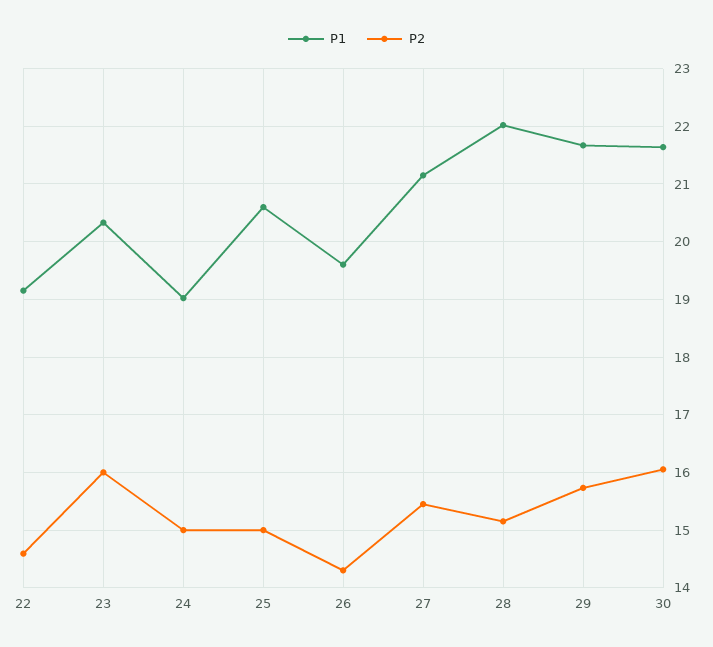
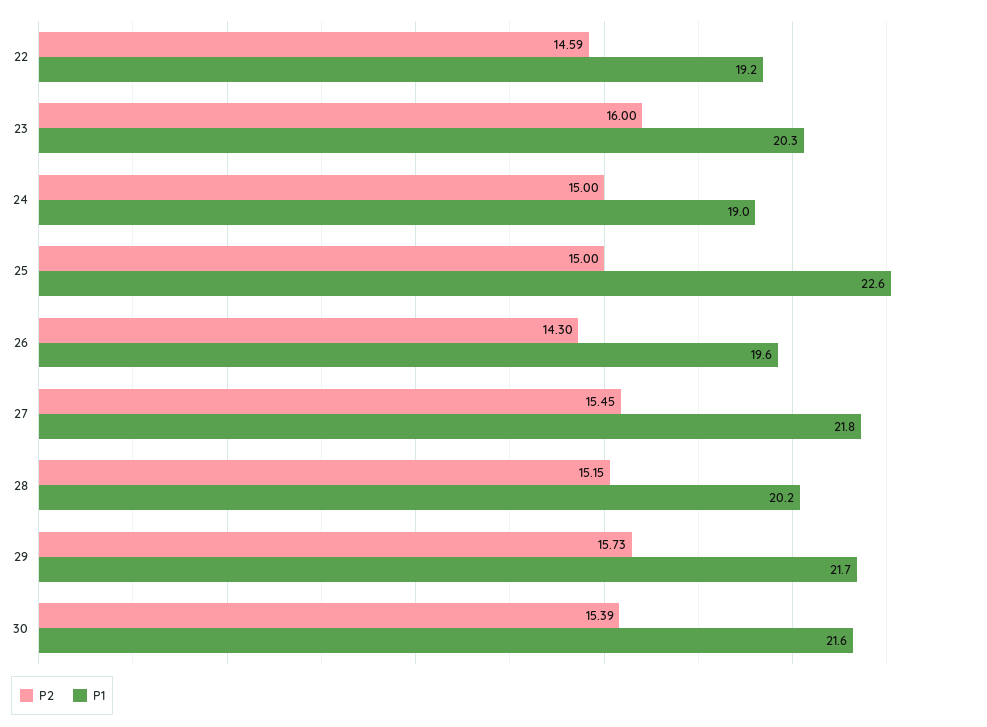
  {
    "P1": {
      "22": 19.2,
      "23": 20.3,
      "24": 19,
-     "25": 20.6,
+     "25": 22.6,
      "26": 19.6,
-     "27": 21.2,
+     "27": 21.8,
-     "28": 22,
+     "28": 20.2,
      "29": 21.7,
      "30": 21.6
    },
    "P2": {
      "22": 14.59,
      "23": 16,
      "24": 15,
      "25": 15,
      "26": 14.3,
      "27": 15.45,
      "28": 15.15,
      "29": 15.73,
-     "30": 16
+     "30": 15.39
    }
  }

